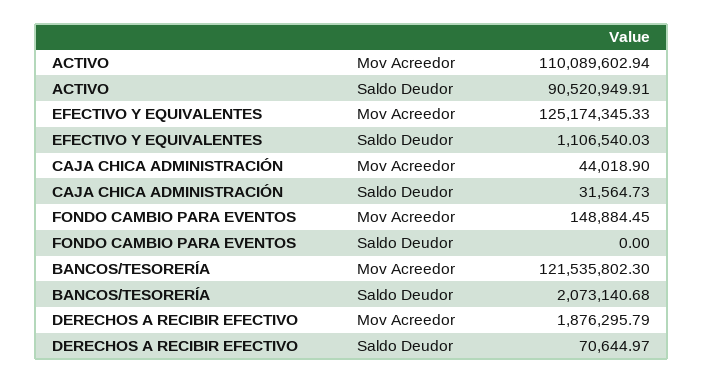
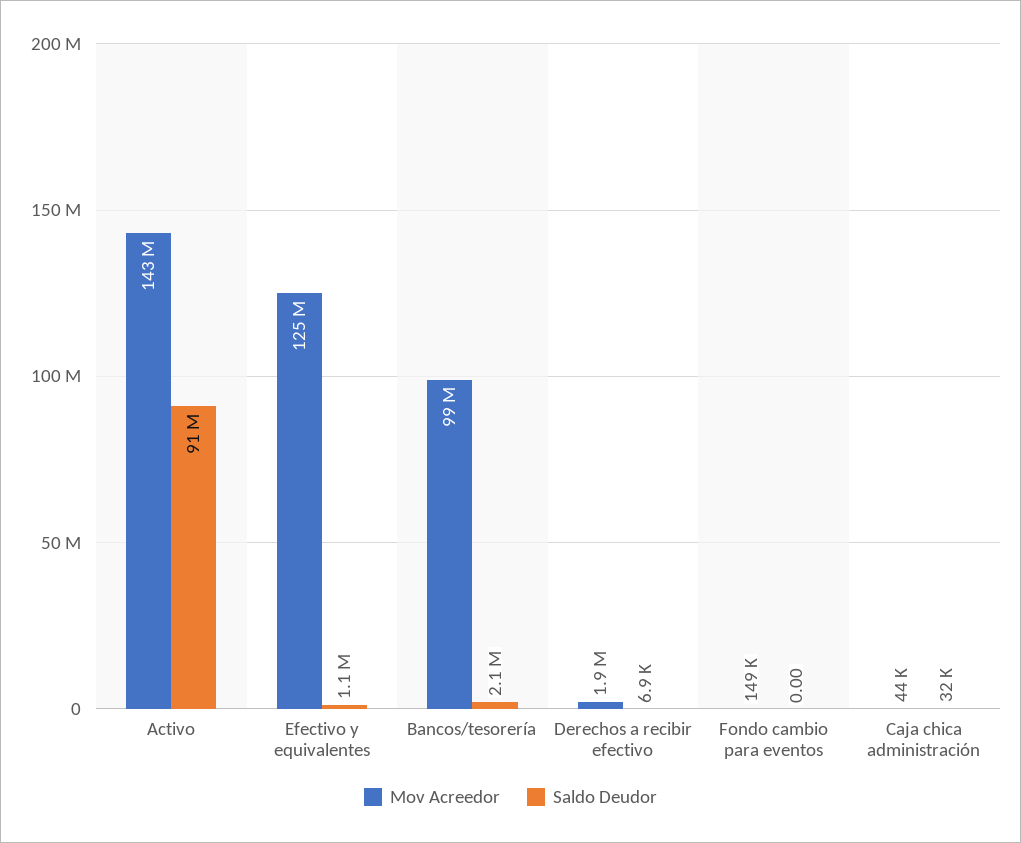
  {
    "Mov Acreedor": {
-     "ACTIVO": 110089602.94,
+     "ACTIVO": 143000000,
      "EFECTIVO Y EQUIVALENTES": 125174345.33,
      "CAJA CHICA ADMINISTRACIÓN": 44018.9,
      "FONDO CAMBIO PARA EVENTOS": 148884.45,
-     "BANCOS/TESORERÍA": 121535802.3,
+     "BANCOS/TESORERÍA": 99000000,
      "DERECHOS A RECIBIR EFECTIVO": 1876295.79
    },
    "Saldo Deudor": {
      "ACTIVO": 90520949.91,
      "EFECTIVO Y EQUIVALENTES": 1106540.03,
      "CAJA CHICA ADMINISTRACIÓN": 31564.73,
      "FONDO CAMBIO PARA EVENTOS": 0,
      "BANCOS/TESORERÍA": 2073140.68,
-     "DERECHOS A RECIBIR EFECTIVO": 70644.97
+     "DERECHOS A RECIBIR EFECTIVO": 6900
    }
  }

